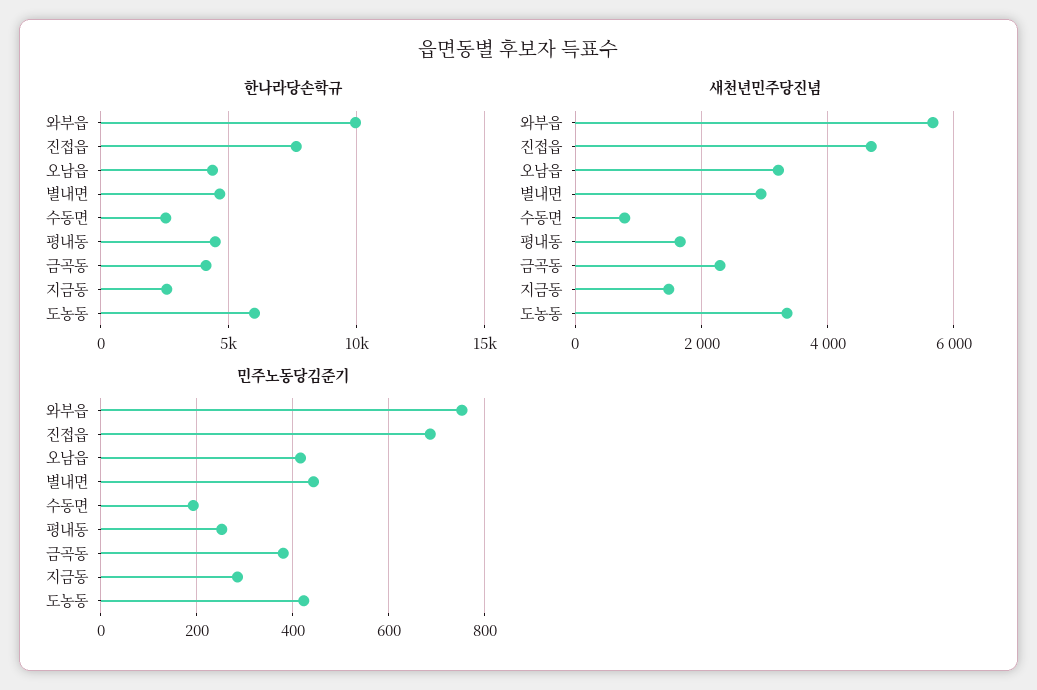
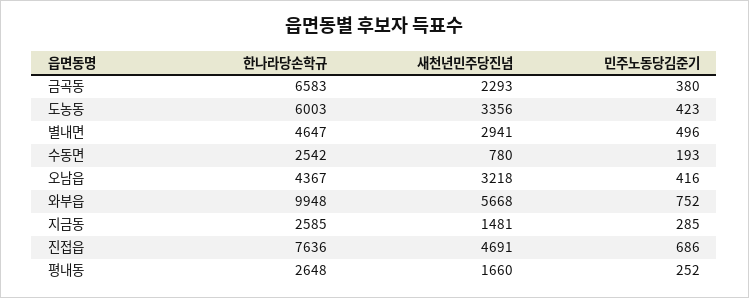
  {
    "한나라당손학규": {
      "와부읍": 9948,
      "진접읍": 7636,
      "오남읍": 4367,
      "별내면": 4647,
      "수동면": 2542,
-     "평내동": 4500,
+     "평내동": 2648,
-     "금곡동": 4000,
+     "금곡동": 6583,
      "지금동": 2585,
      "도농동": 6003
    },
    "새천년민주당진념": {
      "와부읍": 5668,
      "진접읍": 4691,
      "오남읍": 3218,
      "별내면": 2941,
      "수동면": 780,
      "평내동": 1660,
      "금곡동": 2293,
      "지금동": 1481,
      "도농동": 3356
    },
    "민주노동당김준기": {
      "와부읍": 752,
      "진접읍": 686,
      "오남읍": 416,
-     "별내면": 440,
+     "별내면": 496,
      "수동면": 193,
      "평내동": 252,
      "금곡동": 380,
      "지금동": 285,
      "도농동": 423
    }
  }

